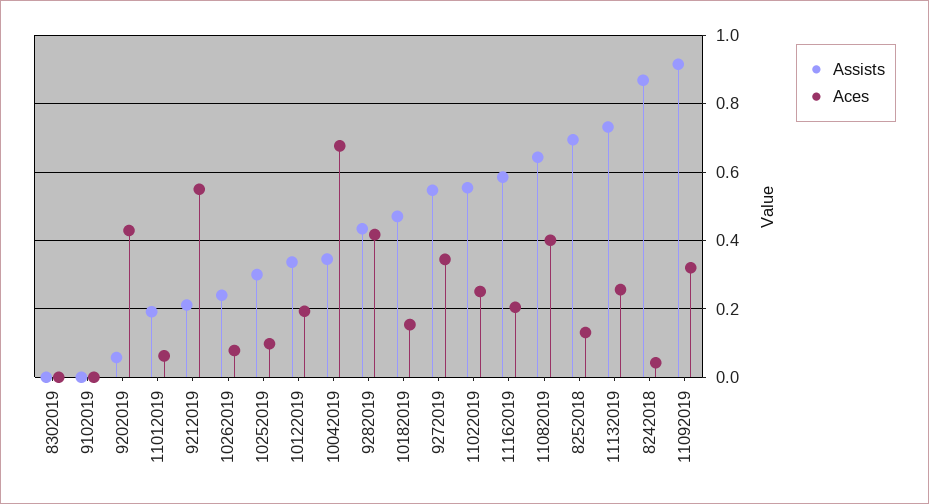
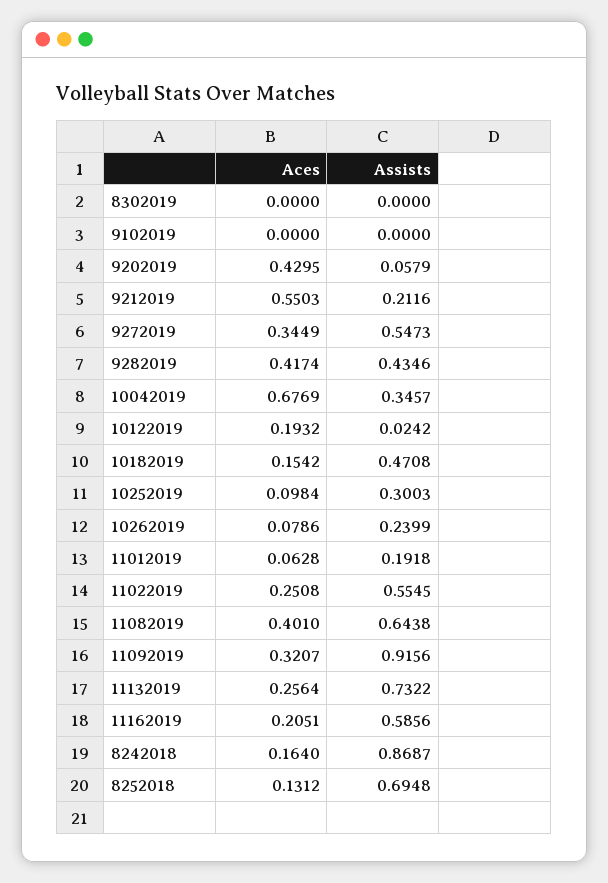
  {
    "Assists": {
      "8302019": 0,
      "9102019": 0,
      "9202019": 0.0579,
      "11012019": 0.1918,
      "9212019": 0.2116,
      "10262019": 0.2399,
      "10252019": 0.3003,
-     "10122019": 0.34,
+     "10122019": 0.0242,
      "10042019": 0.3457,
      "9282019": 0.4346,
      "10182019": 0.4708,
      "9272019": 0.5473,
      "11022019": 0.5545,
      "11162019": 0.5856,
      "11082019": 0.6438,
      "8252018": 0.6948,
      "11132019": 0.7322,
      "8242018": 0.8687,
      "11092019": 0.9156
    },
    "Aces": {
      "8302019": 0,
      "9102019": 0,
      "9202019": 0.4295,
      "11012019": 0.0628,
      "9212019": 0.5503,
      "10262019": 0.0786,
      "10252019": 0.0984,
      "10122019": 0.1932,
      "10042019": 0.6769,
      "9282019": 0.4174,
      "10182019": 0.1542,
      "9272019": 0.3449,
      "11022019": 0.2508,
      "11162019": 0.2051,
      "11082019": 0.401,
      "8252018": 0.1312,
      "11132019": 0.2564,
-     "8242018": 0.04,
+     "8242018": 0.164,
      "11092019": 0.3207
    }
  }

